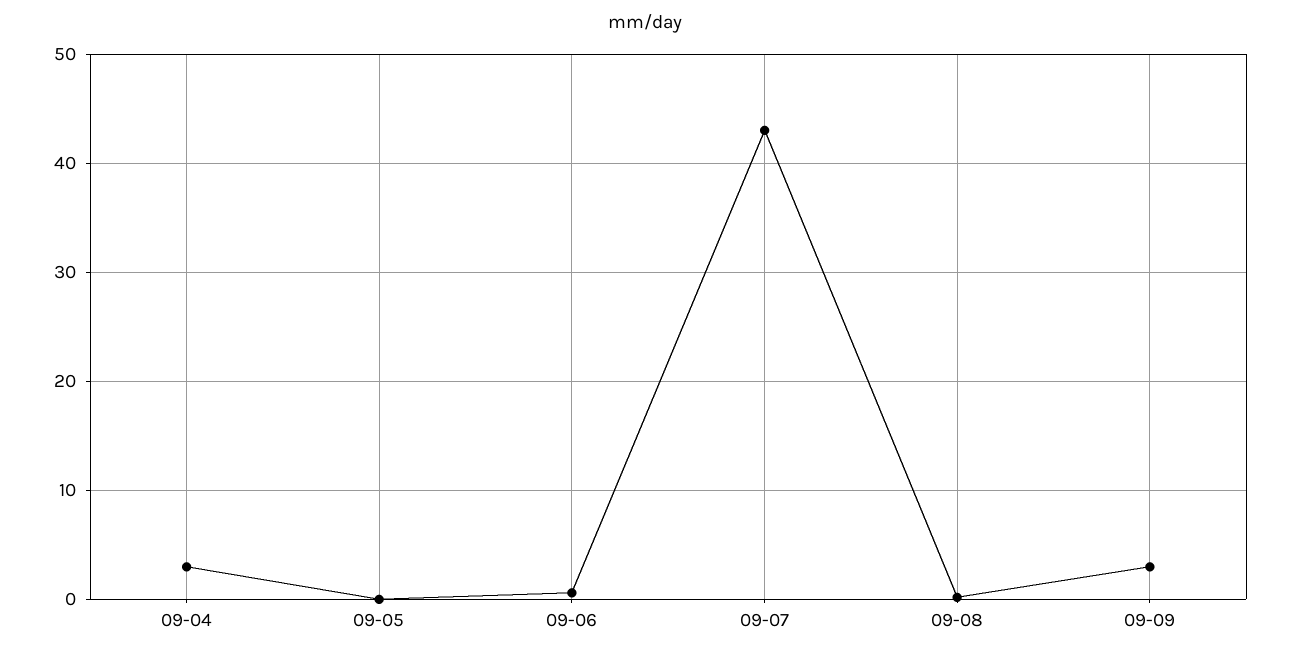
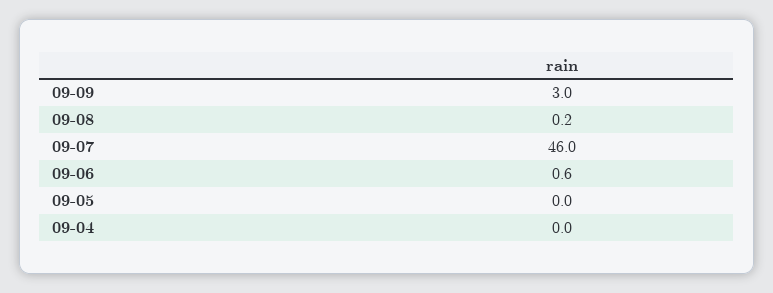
  {
-   "09-04": 3,
+   "09-04": 0,
    "09-05": 0,
    "09-06": 0.6,
-   "09-07": 43,
+   "09-07": 46,
    "09-08": 0.2,
    "09-09": 3
  }

